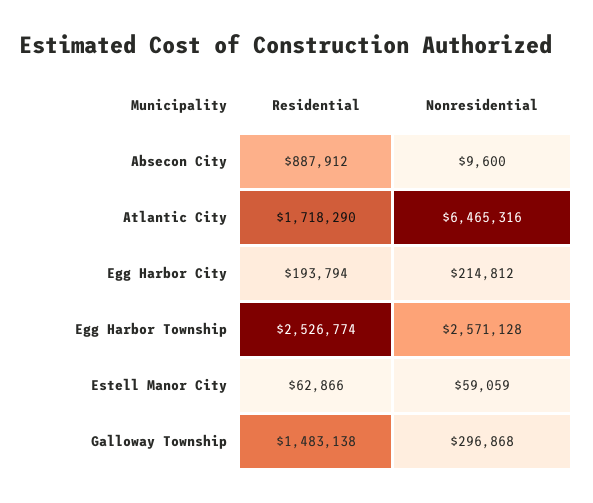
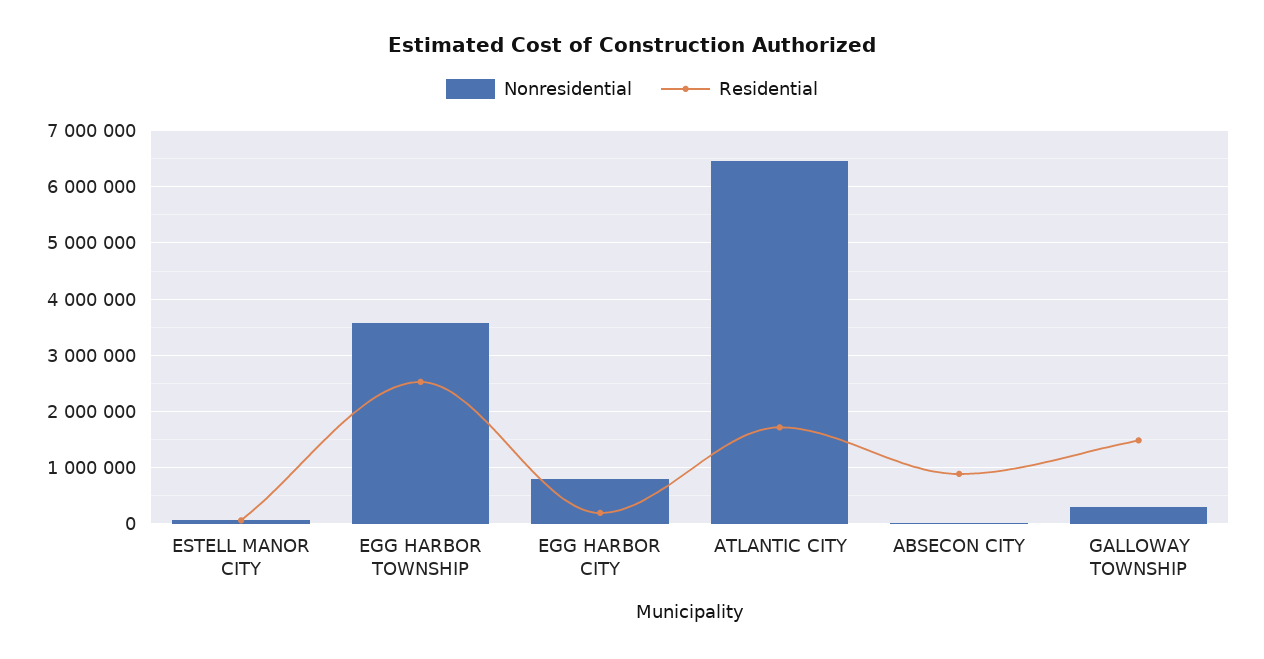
  {
    "Residential": {
      "Absecon City": 887912,
      "Atlantic City": 1718290,
      "Egg Harbor City": 193794,
      "Egg Harbor Township": 2526774,
      "Estell Manor City": 62866,
      "Galloway Township": 1483138
    },
    "Nonresidential": {
      "Absecon City": 9600,
      "Atlantic City": 6465316,
-     "Egg Harbor City": 214812,
+     "Egg Harbor City": 800000,
-     "Egg Harbor Township": 2571128,
+     "Egg Harbor Township": 3600000,
      "Estell Manor City": 59059,
      "Galloway Township": 296868
    }
  }

